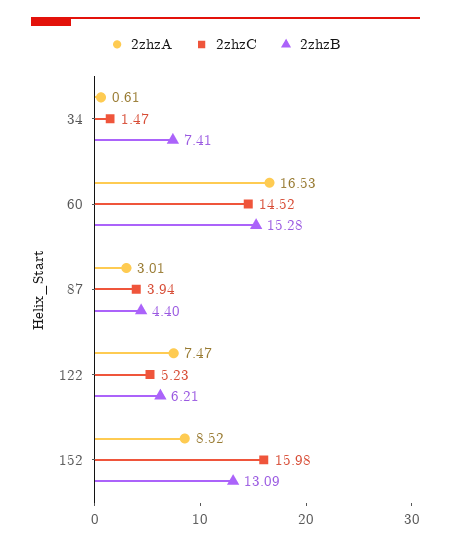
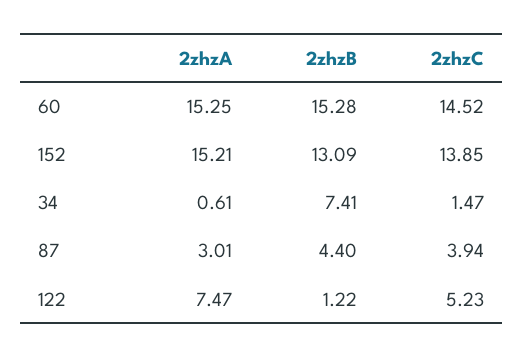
  {
    "2zhzA": {
      "34": 0.61,
-     "60": 16.53,
+     "60": 15.25,
      "87": 3.01,
      "122": 7.47,
-     "152": 8.52
+     "152": 15.21
    },
    "2zhzC": {
      "34": 1.47,
      "60": 14.52,
      "87": 3.94,
      "122": 5.23,
-     "152": 15.98
+     "152": 13.85
    },
    "2zhzB": {
      "34": 7.41,
      "60": 15.28,
      "87": 4.4,
-     "122": 6.21,
+     "122": 1.22,
      "152": 13.09
    }
  }

